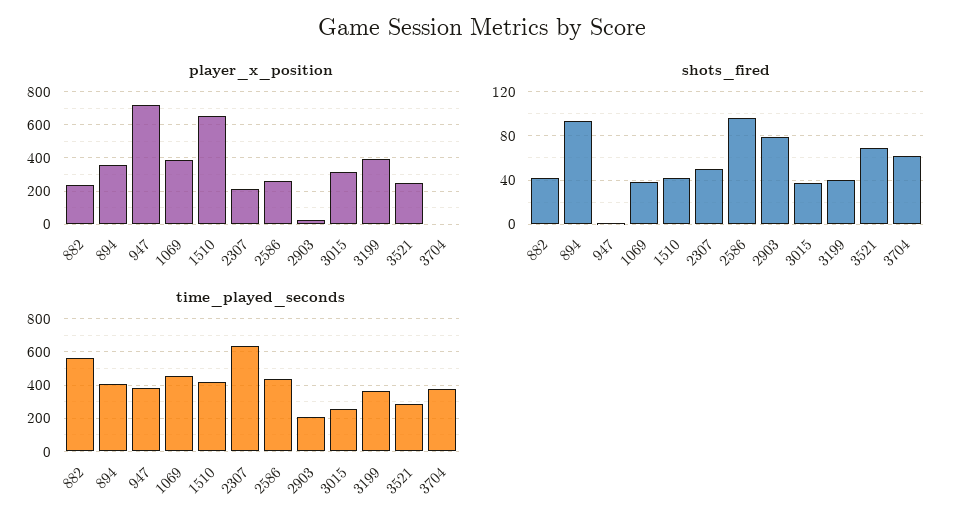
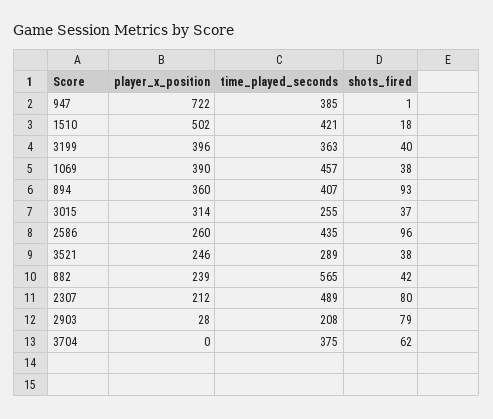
  {
    "player_x_position": {
      "882": 239,
      "894": 360,
      "947": 722,
      "1069": 390,
-     "1510": 650,
+     "1510": 502,
      "2307": 212,
      "2586": 260,
      "2903": 28,
      "3015": 314,
      "3199": 396,
      "3521": 246,
      "3704": 0
    },
    "shots_fired": {
      "882": 42,
      "894": 93,
      "947": 1,
      "1069": 38,
-     "1510": 40,
+     "1510": 18,
-     "2307": 50,
+     "2307": 80,
      "2586": 96,
      "2903": 79,
      "3015": 37,
      "3199": 40,
-     "3521": 70,
+     "3521": 38,
      "3704": 62
    },
    "time_played_seconds": {
      "882": 565,
      "894": 407,
      "947": 385,
      "1069": 457,
      "1510": 421,
-     "2307": 650,
+     "2307": 489,
      "2586": 435,
      "2903": 208,
      "3015": 255,
      "3199": 363,
      "3521": 289,
      "3704": 375
    }
  }

